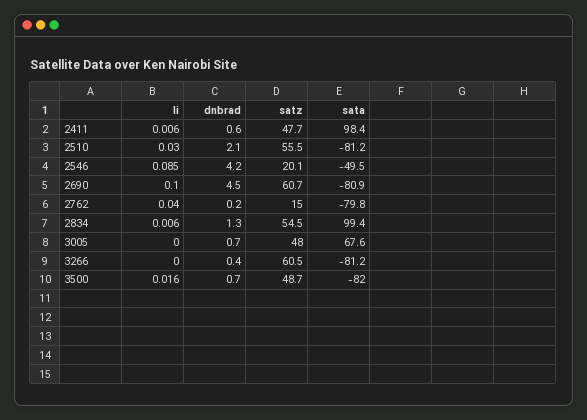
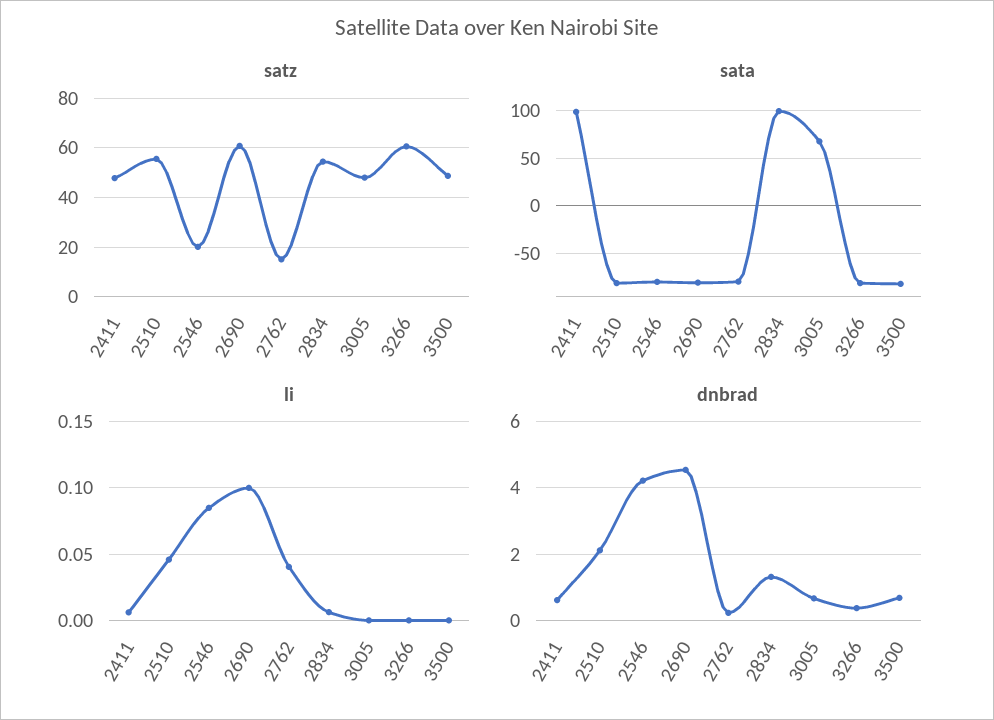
  {
    "li": {
      "2411": 0.006,
-     "2510": 0.03,
+     "2510": 0.045,
      "2546": 0.085,
      "2690": 0.1,
      "2762": 0.04,
      "2834": 0.006,
      "3005": 0,
      "3266": 0,
-     "3500": 0.016
+     "3500": 0
    },
    "dnbrad": {
      "2411": 0.6,
      "2510": 2.1,
      "2546": 4.2,
      "2690": 4.5,
      "2762": 0.2,
      "2834": 1.3,
      "3005": 0.7,
      "3266": 0.4,
      "3500": 0.7
    },
    "satz": {
      "2411": 47.7,
      "2510": 55.5,
      "2546": 20.1,
      "2690": 60.7,
      "2762": 15,
      "2834": 54.5,
      "3005": 48,
      "3266": 60.5,
      "3500": 48.7
    },
    "sata": {
      "2411": 98.4,
      "2510": -81.2,
-     "2546": -49.5,
+     "2546": -80,
      "2690": -80.9,
      "2762": -79.8,
      "2834": 99.4,
      "3005": 67.6,
      "3266": -81.2,
      "3500": -82
    }
  }

